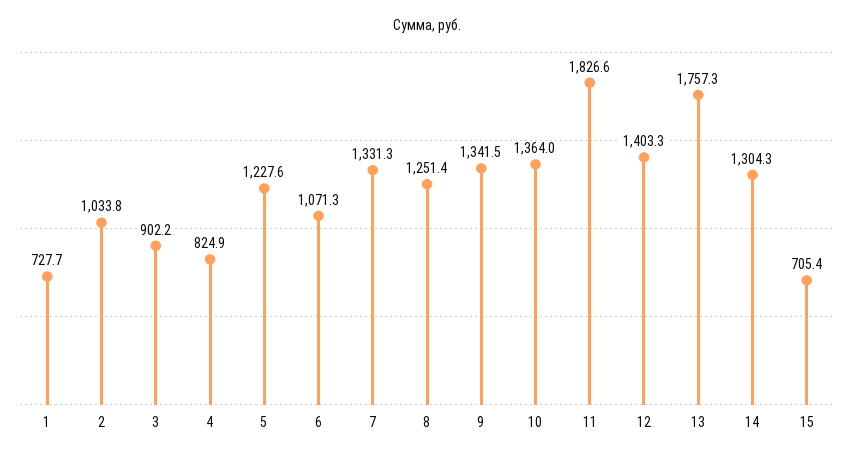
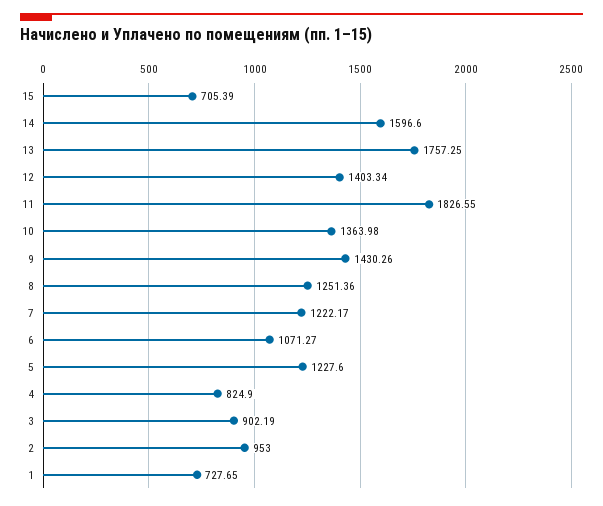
  {
    "1": 727.65,
-   "2": 1033.8,
+   "2": 953,
    "3": 902.19,
    "4": 824.9,
    "5": 1227.6,
    "6": 1071.27,
-   "7": 1331.3,
+   "7": 1222.17,
    "8": 1251.36,
-   "9": 1341.5,
+   "9": 1430.26,
    "10": 1363.98,
    "11": 1826.55,
    "12": 1403.34,
    "13": 1757.25,
-   "14": 1304.3,
+   "14": 1596.6,
    "15": 705.39
  }

